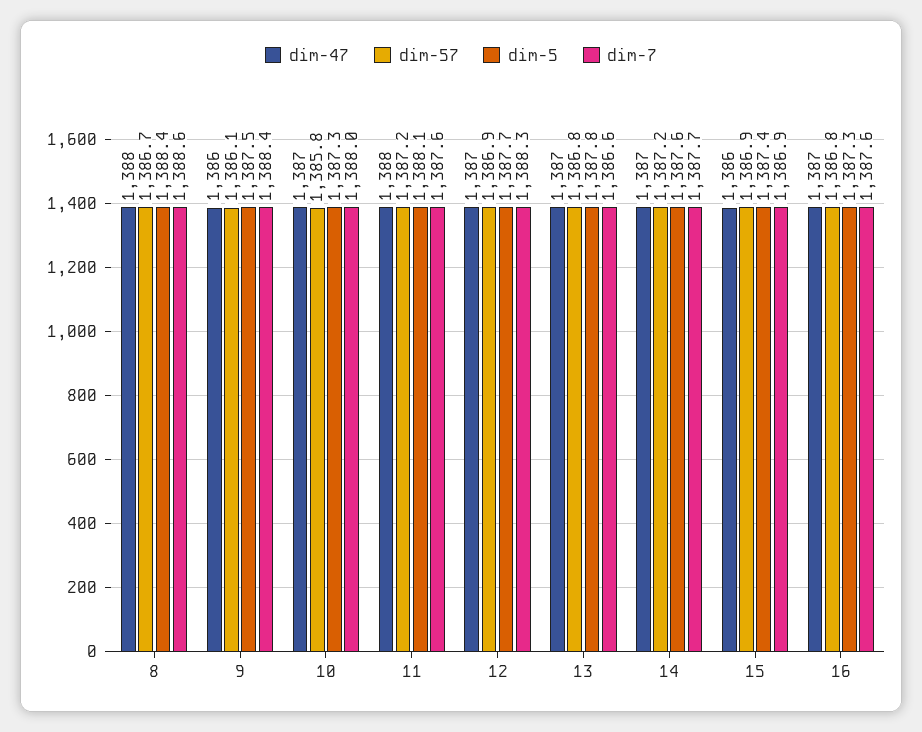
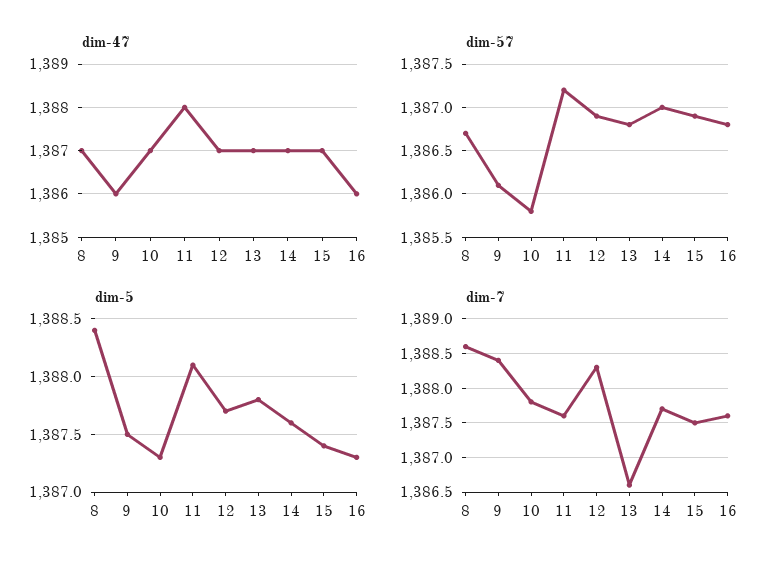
  {
    "dim-47": {
-     "8": 1388,
+     "8": 1387,
      "9": 1386,
      "10": 1387,
      "11": 1388,
      "12": 1387,
      "13": 1387,
      "14": 1387,
-     "15": 1386,
+     "15": 1387,
-     "16": 1387
+     "16": 1386
    },
    "dim-57": {
      "8": 1386.7,
      "9": 1386.1,
      "10": 1385.8,
      "11": 1387.2,
      "12": 1386.9,
      "13": 1386.8,
-     "14": 1387.2,
+     "14": 1387,
      "15": 1386.9,
      "16": 1386.8
    },
    "dim-5": {
      "8": 1388.4,
      "9": 1387.5,
      "10": 1387.3,
      "11": 1388.1,
      "12": 1387.7,
      "13": 1387.8,
      "14": 1387.6,
      "15": 1387.4,
      "16": 1387.3
    },
    "dim-7": {
      "8": 1388.6,
      "9": 1388.4,
-     "10": 1388,
+     "10": 1387.8,
      "11": 1387.6,
      "12": 1388.3,
      "13": 1386.6,
      "14": 1387.7,
-     "15": 1386.9,
+     "15": 1387.5,
      "16": 1387.6
    }
  }

